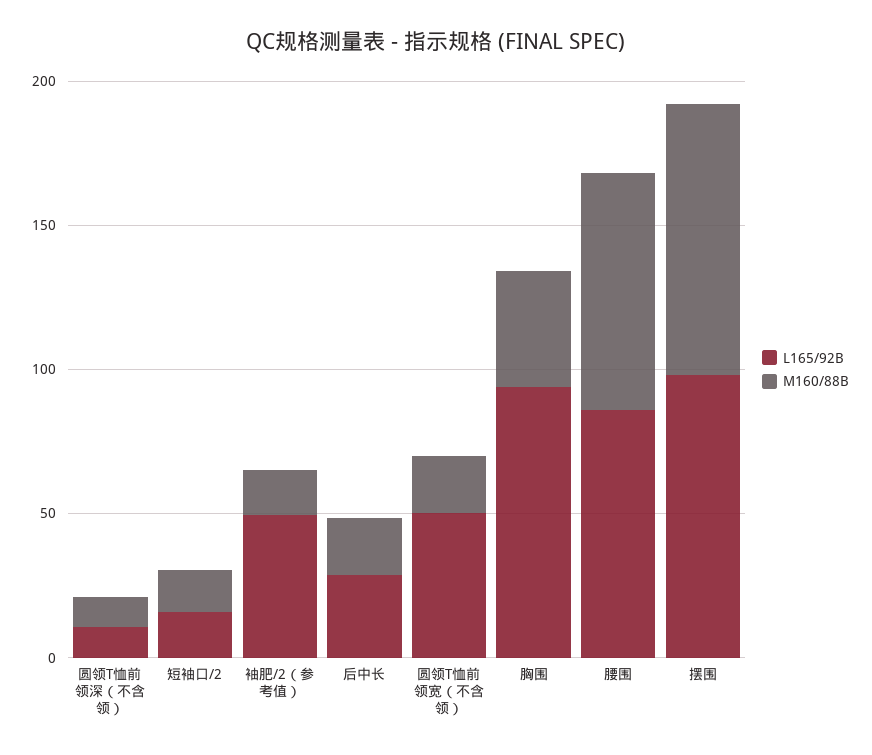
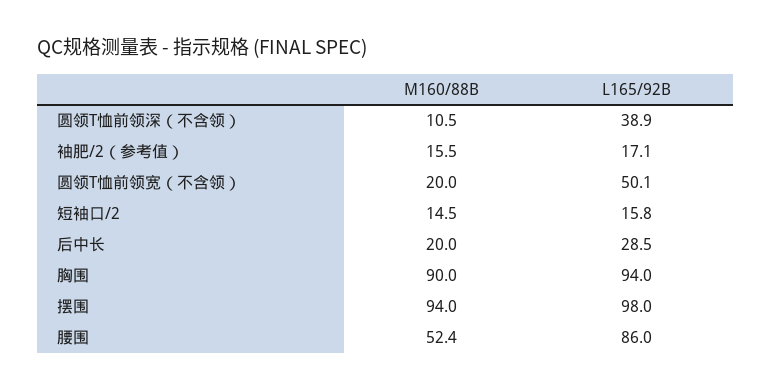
  {
    "L165/92B": {
-     "圆领T恤前领深（不含领）": 10,
+     "圆领T恤前领深（不含领）": 38.9,
      "短袖口/2": 15.8,
-     "袖肥/2（参考值）": 50,
+     "袖肥/2（参考值）": 17.1,
      "后中长": 28.5,
      "圆领T恤前领宽（不含领）": 50.1,
      "胸围": 94,
      "腰围": 86,
      "摆围": 98
    },
    "M160/88B": {
      "圆领T恤前领深（不含领）": 10.5,
      "短袖口/2": 14.5,
      "袖肥/2（参考值）": 15.5,
      "后中长": 20,
      "圆领T恤前领宽（不含领）": 20,
-     "胸围": 40,
+     "胸围": 90,
-     "腰围": 80,
+     "腰围": 52.4,
      "摆围": 94
    }
  }

